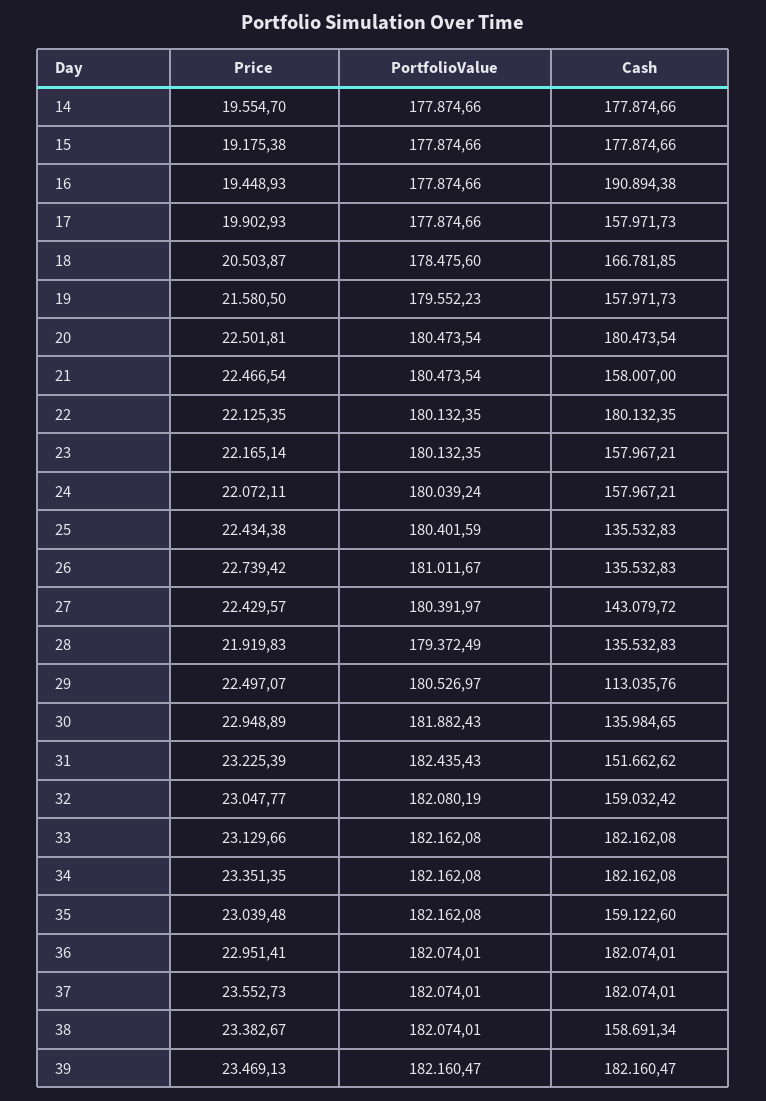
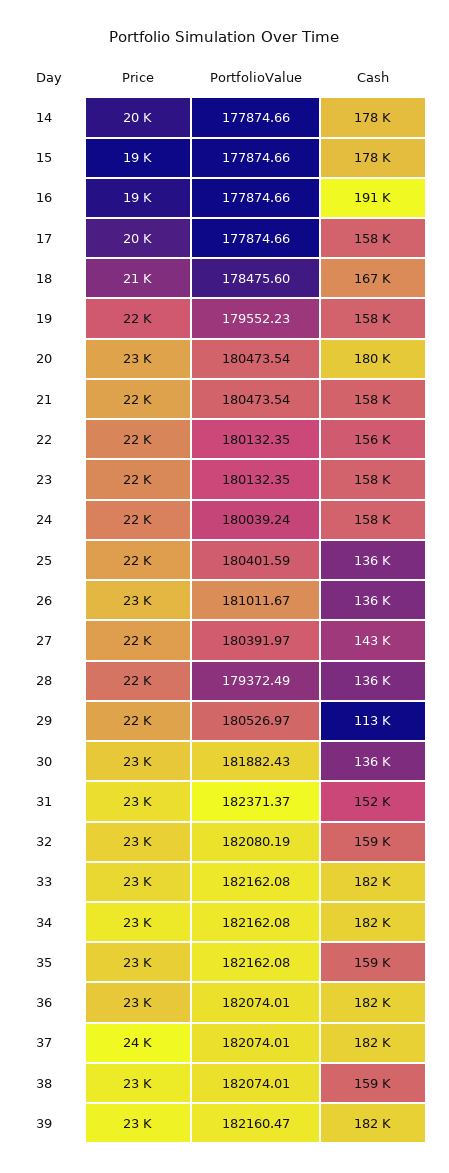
  {
    "Price": {
      "14": 19554.7,
      "15": 19175.38,
      "16": 19448.93,
      "17": 19902.93,
      "18": 20503.87,
      "19": 21580.5,
      "20": 22501.81,
      "21": 22466.54,
      "22": 22125.35,
      "23": 22165.14,
      "24": 22072.11,
      "25": 22434.38,
      "26": 22739.42,
      "27": 22429.57,
      "28": 21919.83,
      "29": 22497.07,
      "30": 22948.89,
      "31": 23225.39,
      "32": 23047.77,
      "33": 23129.66,
      "34": 23351.35,
      "35": 23039.48,
      "36": 22951.41,
      "37": 23552.73,
      "38": 23382.67,
      "39": 23469.13
    },
    "PortfolioValue": {
      "14": 177874.66,
      "15": 177874.66,
      "16": 177874.66,
      "17": 177874.66,
      "18": 178475.6,
      "19": 179552.23,
      "20": 180473.54,
      "21": 180473.54,
      "22": 180132.35,
      "23": 180132.35,
      "24": 180039.24,
      "25": 180401.59,
      "26": 181011.67,
      "27": 180391.97,
      "28": 179372.49,
      "29": 180526.97,
      "30": 181882.43,
-     "31": 182435.43,
+     "31": 182371.37,
      "32": 182080.19,
      "33": 182162.08,
      "34": 182162.08,
      "35": 182162.08,
      "36": 182074.01,
      "37": 182074.01,
      "38": 182074.01,
      "39": 182160.47
    },
    "Cash": {
      "14": 177874.66,
      "15": 177874.66,
      "16": 190894.38,
      "17": 157971.73,
      "18": 166781.85,
      "19": 157971.73,
      "20": 180473.54,
      "21": 158007,
-     "22": 180132.35,
+     "22": 156000,
      "23": 157967.21,
      "24": 157967.21,
      "25": 135532.83,
      "26": 135532.83,
      "27": 143079.72,
      "28": 135532.83,
      "29": 113035.76,
      "30": 135984.65,
      "31": 151662.62,
      "32": 159032.42,
      "33": 182162.08,
      "34": 182162.08,
      "35": 159122.6,
      "36": 182074.01,
      "37": 182074.01,
      "38": 158691.34,
      "39": 182160.47
    }
  }

